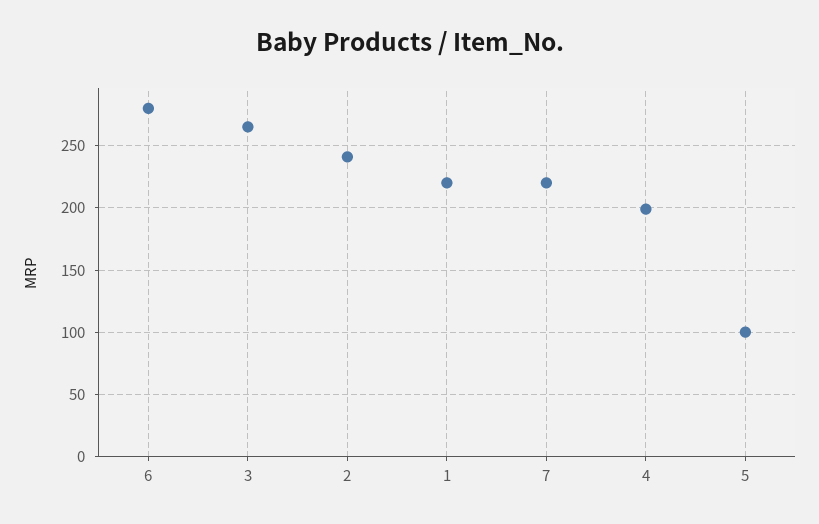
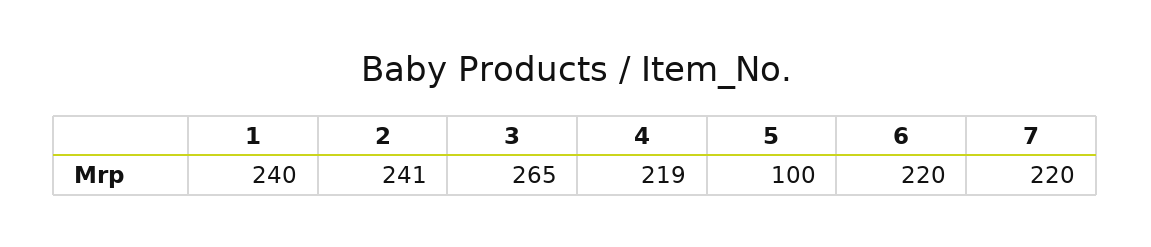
  {
-   "6": 280,
+   "6": 220,
    "3": 265,
    "2": 241,
-   "1": 220,
+   "1": 240,
    "7": 220,
-   "4": 200,
+   "4": 219,
    "5": 100
  }

